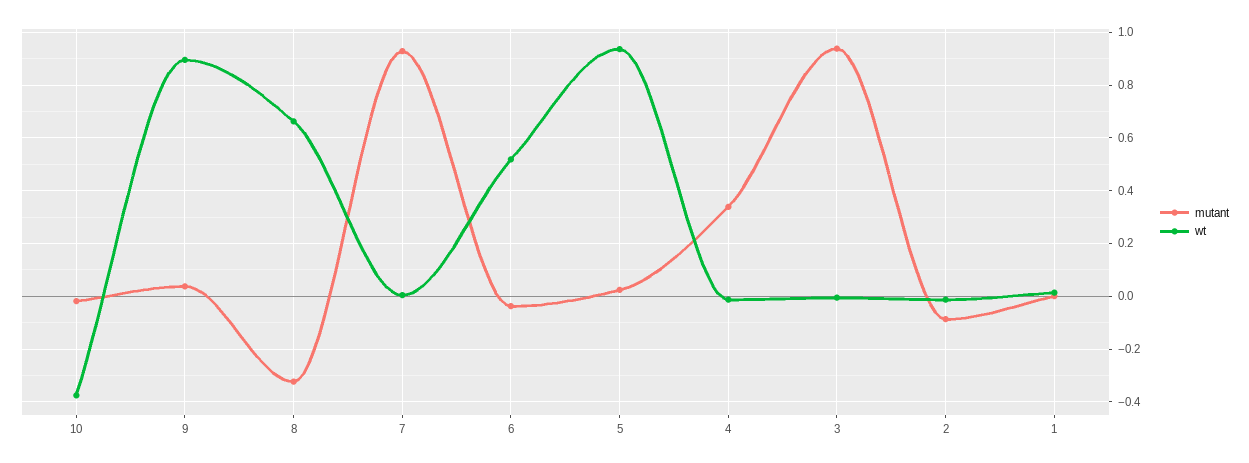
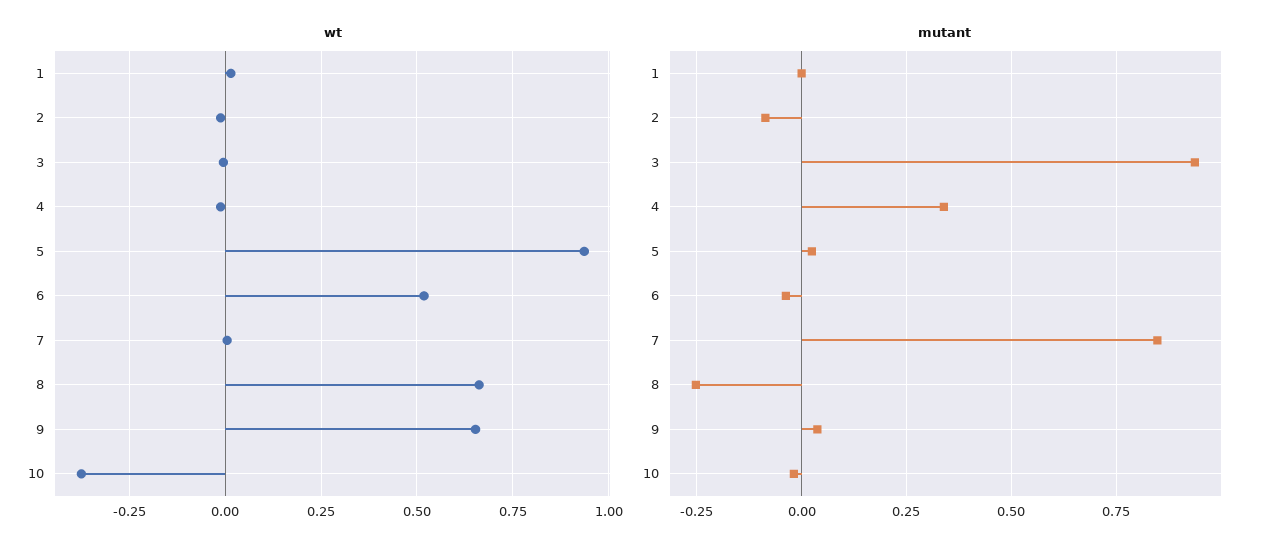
  {
    "mutant": {
      "10": -0.025,
      "9": 0.05,
-     "8": -0.325,
+     "8": -0.25,
-     "7": 0.925,
+     "7": 0.85,
      "6": -0.05,
      "5": 0.025,
      "4": 0.35,
      "3": 0.95,
      "2": -0.075,
      "1": 0
    },
    "wt": {
      "10": -0.375,
-     "9": 0.9,
+     "9": 0.65,
      "8": 0.65,
      "7": 0,
      "6": 0.525,
      "5": 0.925,
      "4": -0.025,
      "3": 0,
      "2": -0.025,
      "1": 0.025
    }
  }

